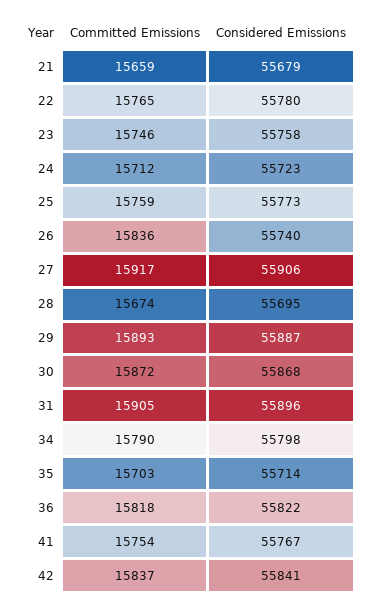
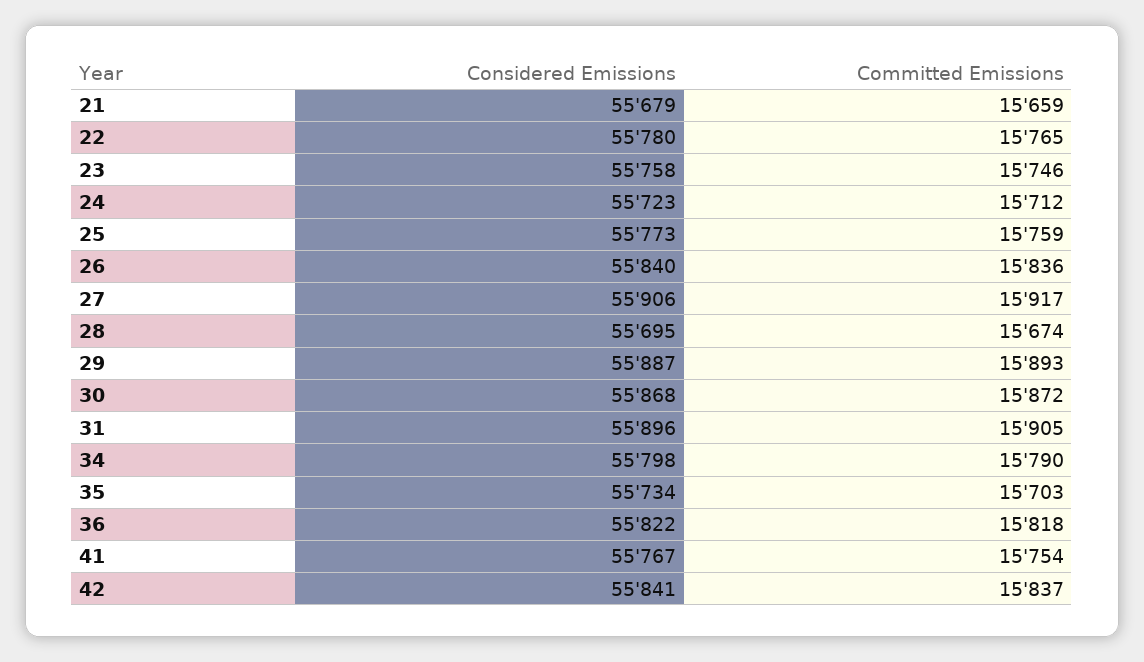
  {
    "Committed Emissions": {
      "21": 15659,
      "22": 15765,
      "23": 15746,
      "24": 15712,
      "25": 15759,
      "26": 15836,
      "27": 15917,
      "28": 15674,
      "29": 15893,
      "30": 15872,
      "31": 15905,
      "34": 15790,
      "35": 15703,
      "36": 15818,
      "41": 15754,
      "42": 15837
    },
    "Considered Emissions": {
      "21": 55679,
      "22": 55780,
      "23": 55758,
      "24": 55723,
      "25": 55773,
-     "26": 55740,
+     "26": 55840,
      "27": 55906,
      "28": 55695,
      "29": 55887,
      "30": 55868,
      "31": 55896,
      "34": 55798,
-     "35": 55714,
+     "35": 55734,
      "36": 55822,
      "41": 55767,
      "42": 55841
    }
  }

